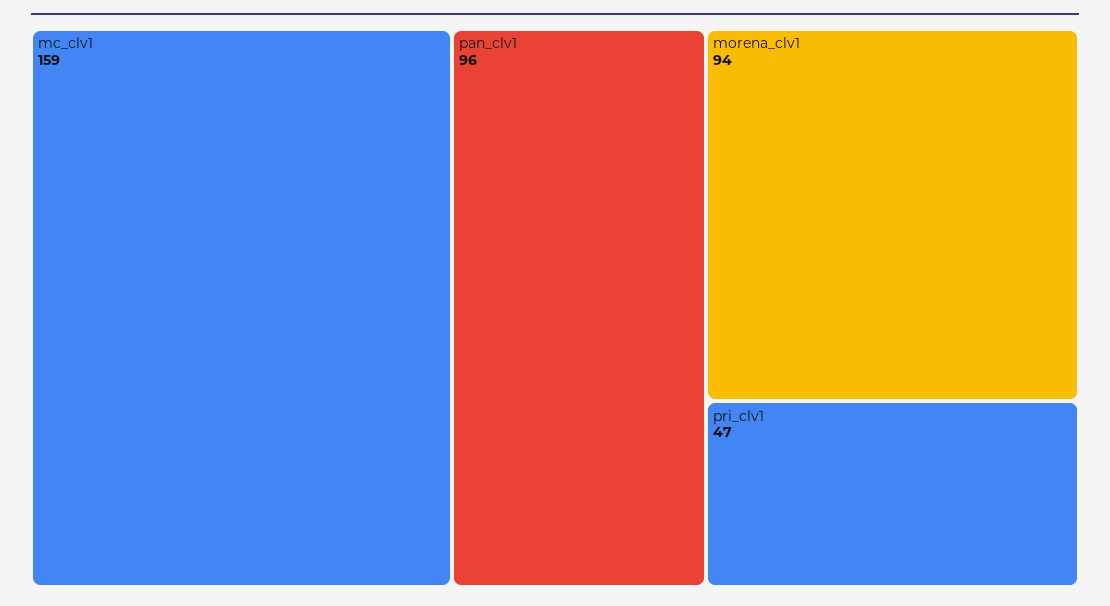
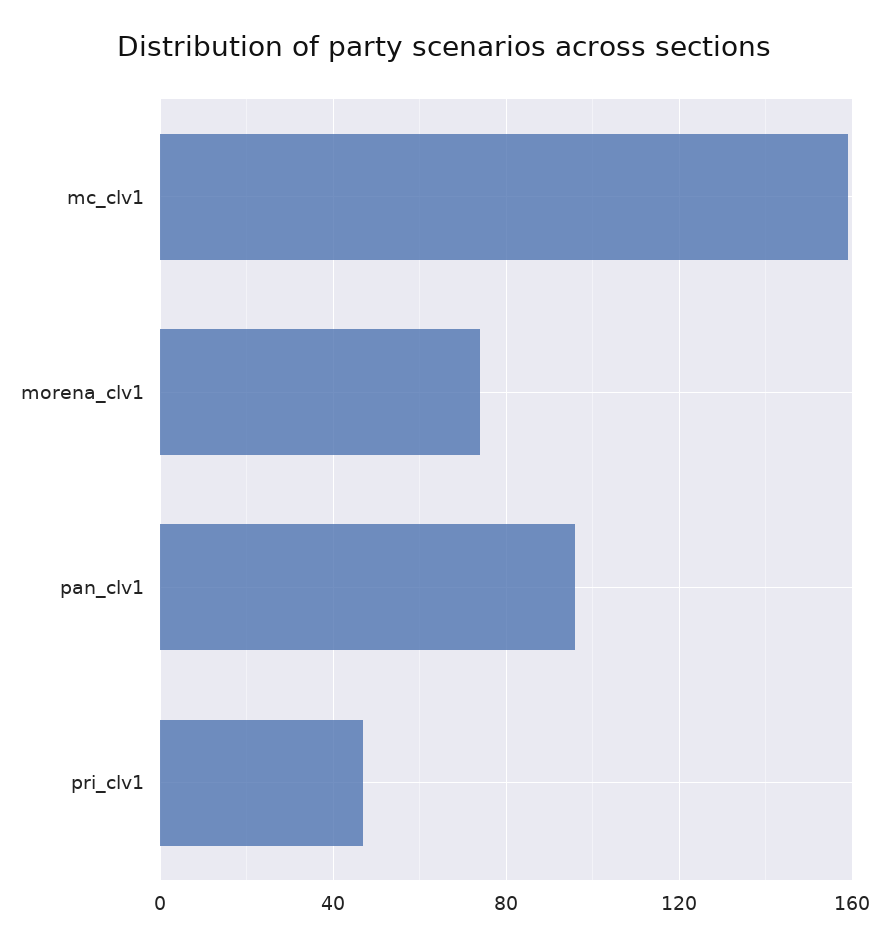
  {
    "mc_clv1": 159,
    "pan_clv1": 96,
-   "morena_clv1": 94,
+   "morena_clv1": 75,
    "pri_clv1": 47
  }

